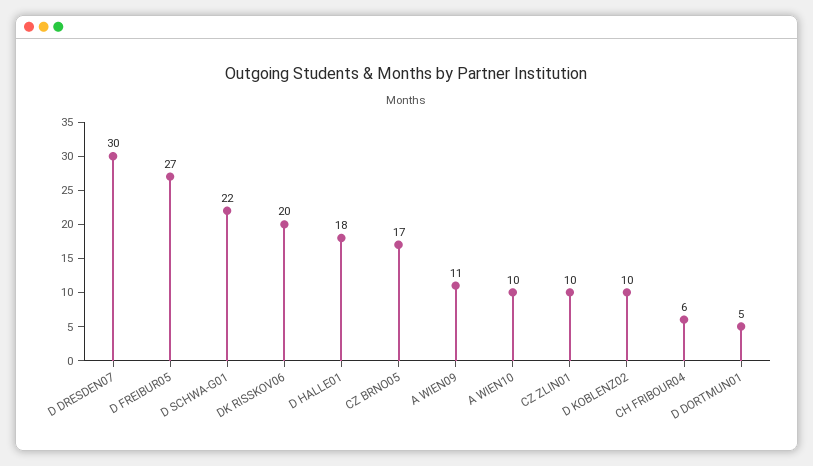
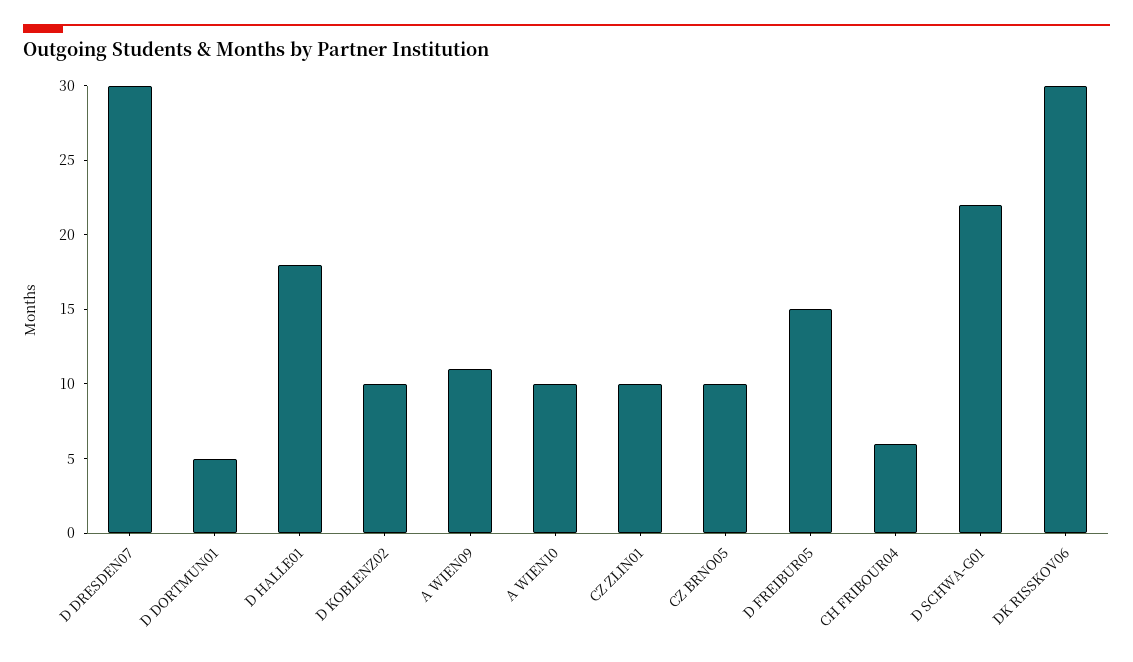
  {
    "D DRESDEN07": 30,
-   "D FREIBUR05": 27,
+   "D FREIBUR05": 15,
    "D SCHWA-G01": 22,
-   "DK RISSKOV06": 20,
+   "DK RISSKOV06": 30,
    "D HALLE01": 18,
-   "CZ BRNO05": 17,
+   "CZ BRNO05": 10,
    "A WIEN09": 11,
    "A WIEN10": 10,
    "CZ ZLIN01": 10,
    "D KOBLENZ02": 10,
    "CH FRIBOUR04": 6,
    "D DORTMUN01": 5
  }

